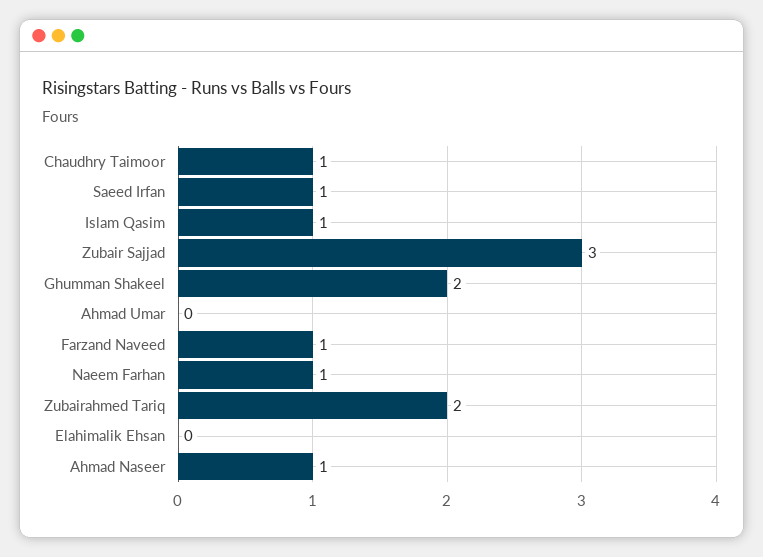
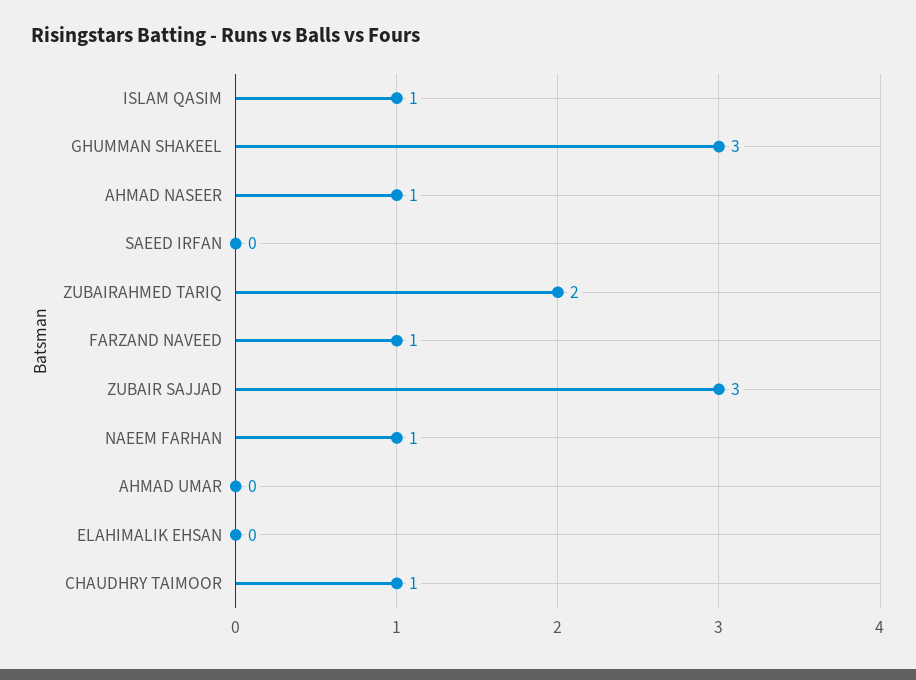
  {
    "Chaudhry Taimoor": 1,
-   "Saeed Irfan": 1,
+   "Saeed Irfan": 0,
    "Islam Qasim": 1,
    "Zubair Sajjad": 3,
-   "Ghumman Shakeel": 2,
+   "Ghumman Shakeel": 3,
    "Ahmad Umar": 0,
    "Farzand Naveed": 1,
    "Naeem Farhan": 1,
    "Zubairahmed Tariq": 2,
    "Elahimalik Ehsan": 0,
    "Ahmad Naseer": 1
  }

